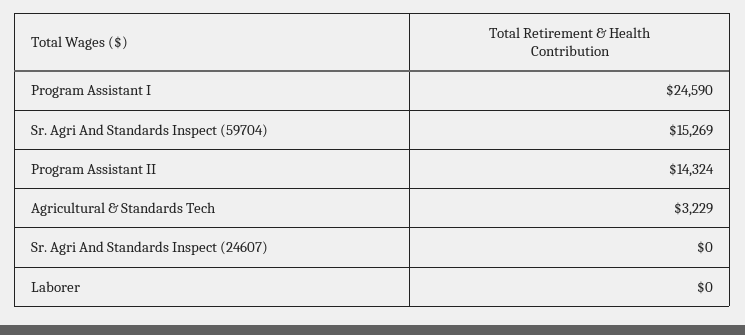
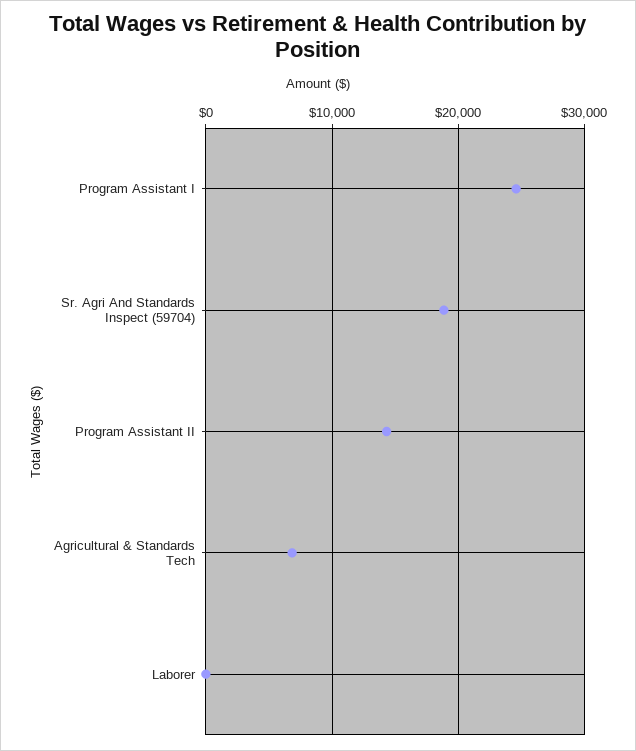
  {
    "Program Assistant I": 24590,
-   "Sr. Agri And Standards Inspect (59704)": 15269,
+   "Sr. Agri And Standards Inspect (59704)": 19000,
    "Program Assistant II": 14324,
-   "Agricultural & Standards Tech": 3229,
+   "Agricultural & Standards Tech": 7000,
-   "Sr. Agri And Standards Inspect (24607)": 0,
    "Laborer": 0
  }

